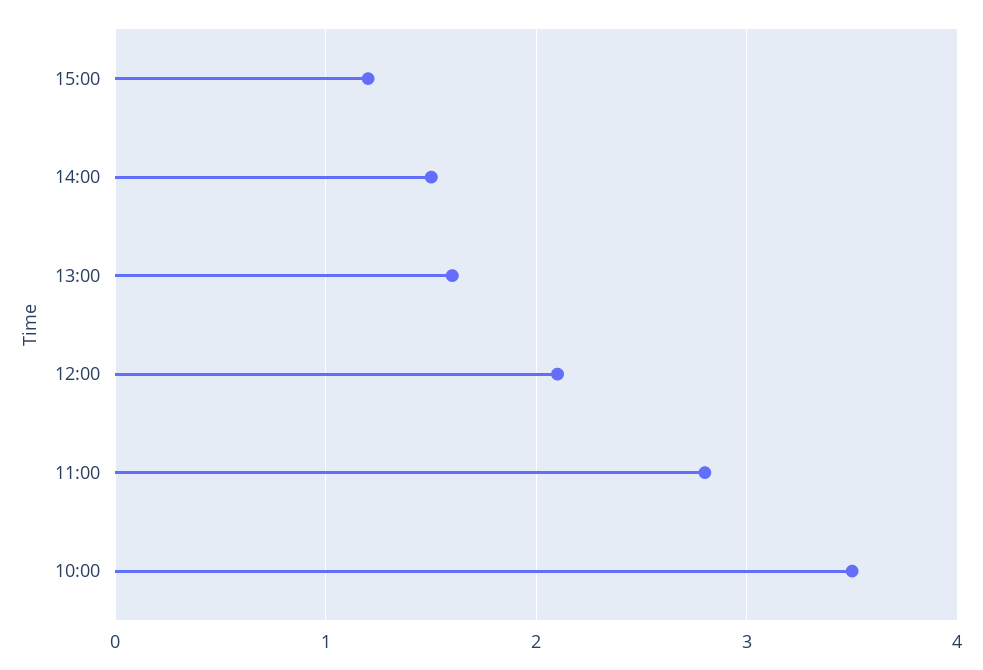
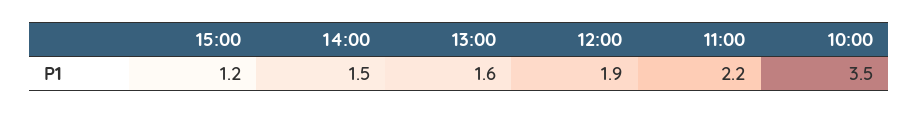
  {
    "15:00": 1.2,
    "14:00": 1.5,
    "13:00": 1.6,
-   "12:00": 2.1,
+   "12:00": 1.9,
-   "11:00": 2.8,
+   "11:00": 2.2,
    "10:00": 3.5
  }

